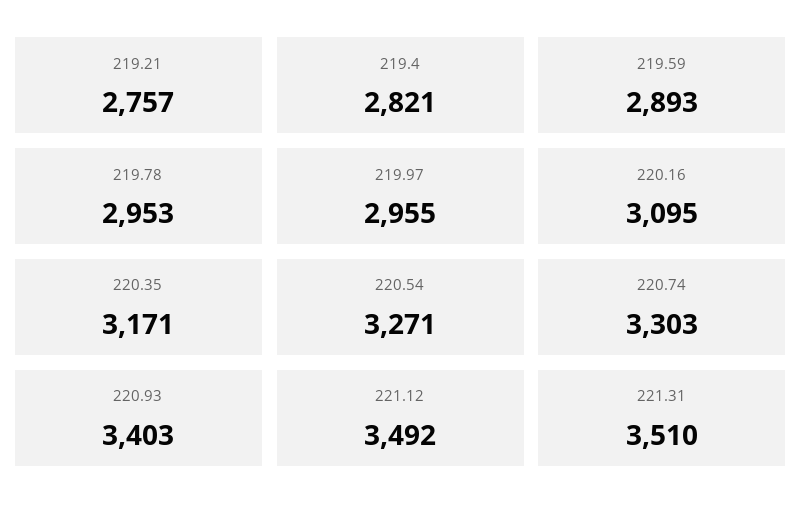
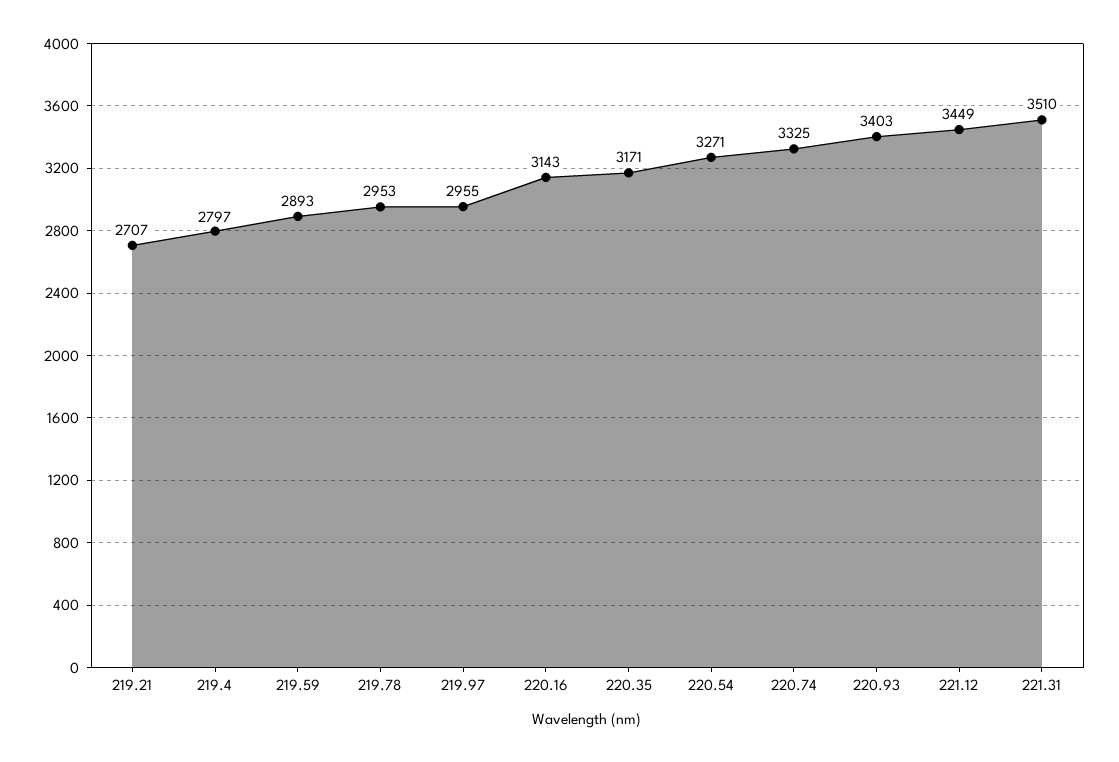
  {
-   "219.21": 2757,
+   "219.21": 2707,
-   "219.4": 2821,
+   "219.4": 2797,
    "219.59": 2893,
    "219.78": 2953,
    "219.97": 2955,
-   "220.16": 3095,
+   "220.16": 3143,
    "220.35": 3171,
    "220.54": 3271,
-   "220.74": 3303,
+   "220.74": 3325,
    "220.93": 3403,
-   "221.12": 3492,
+   "221.12": 3449,
    "221.31": 3510
  }

